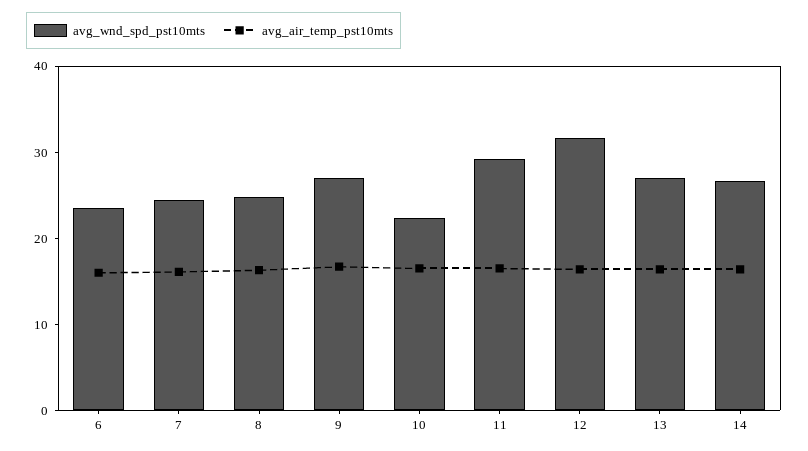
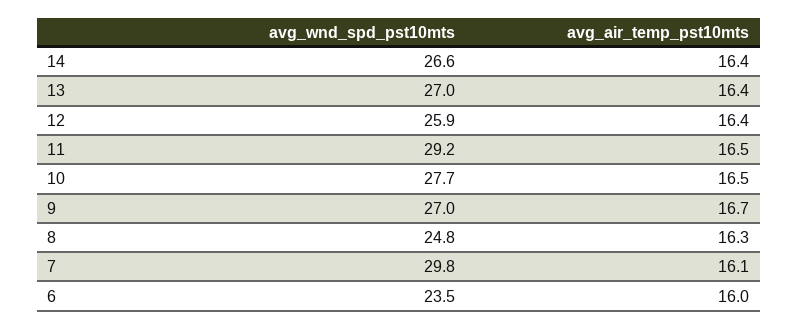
  {
    "avg_wnd_spd_pst10mts": {
      "6": 23.5,
-     "7": 24,
+     "7": 29.8,
      "8": 24.8,
      "9": 27,
-     "10": 22,
+     "10": 27.7,
      "11": 29.2,
-     "12": 32,
+     "12": 25.9,
      "13": 27,
      "14": 26.6
    },
    "avg_air_temp_pst10mts": {
      "6": 16,
      "7": 16.1,
      "8": 16.3,
      "9": 16.7,
      "10": 16.5,
      "11": 16.5,
      "12": 16.4,
      "13": 16.4,
      "14": 16.4
    }
  }

